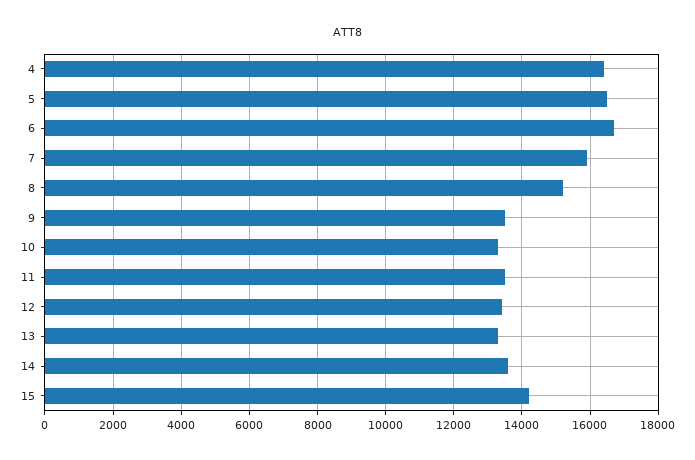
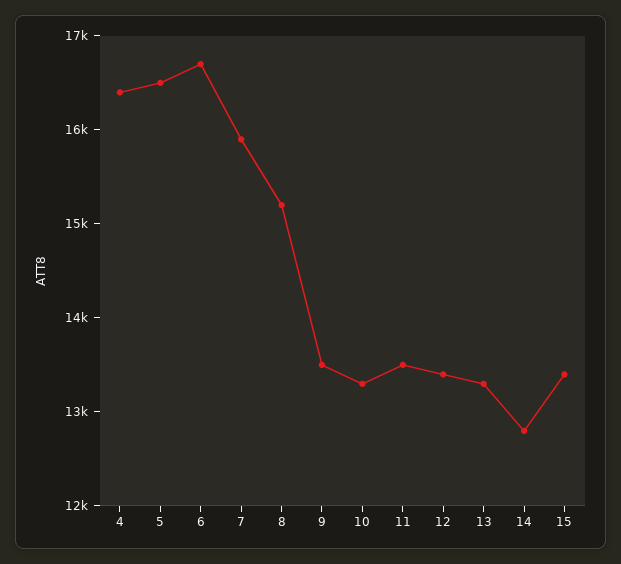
  {
    "4": 16400,
    "5": 16600,
    "6": 16800,
    "7": 16000,
    "8": 15200,
    "9": 13600,
    "10": 13400,
    "11": 13600,
    "12": 13400,
    "13": 13400,
-   "14": 13600,
+   "14": 12800,
-   "15": 14200
+   "15": 13400
  }

